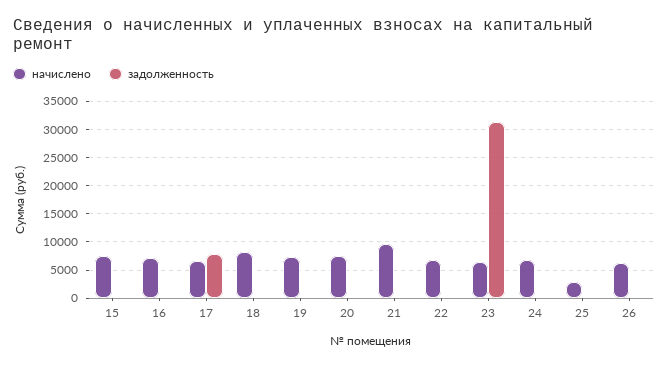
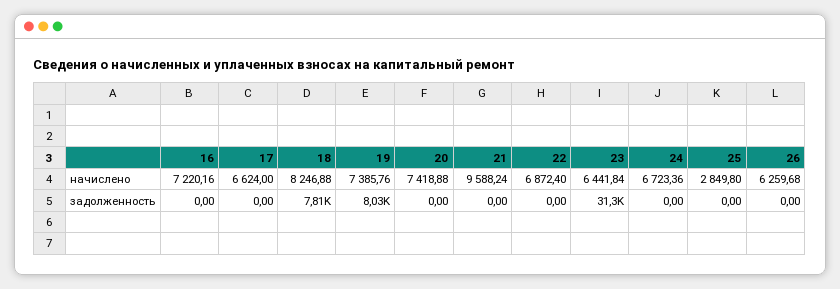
  {
    "начислено": {
-     "15": 7500,
      "16": 7220.16,
      "17": 6624,
      "18": 8246.88,
      "19": 7385.76,
      "20": 7418.88,
      "21": 9588.24,
      "22": 6872.4,
      "23": 6441.84,
      "24": 6723.36,
      "25": 2849.8,
      "26": 6259.68
    },
    "задолженность": {
-     "15": 0,
      "16": 0,
-     "17": 7500,
+     "17": 0,
-     "18": 0,
+     "18": 7810,
-     "19": 0,
+     "19": 8030,
      "20": 0,
      "21": 0,
      "22": 0,
      "23": 31300,
      "24": 0,
      "25": 0,
      "26": 0
    }
  }

